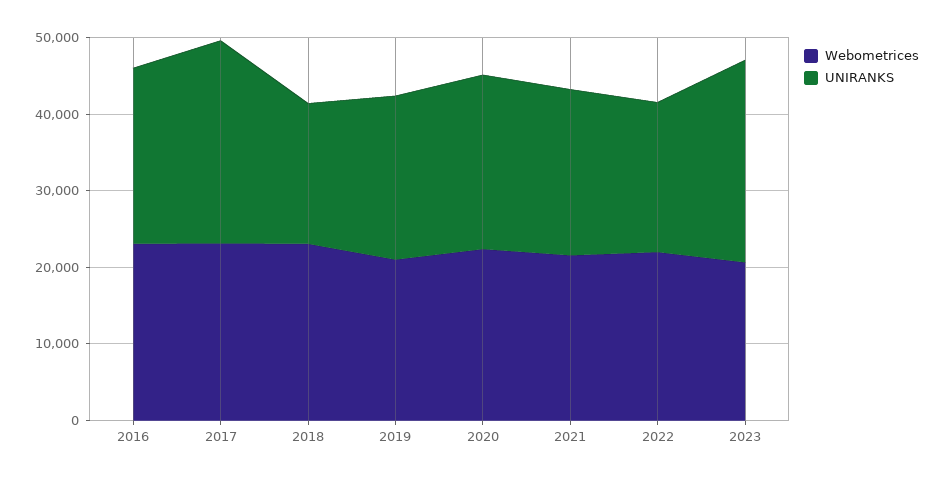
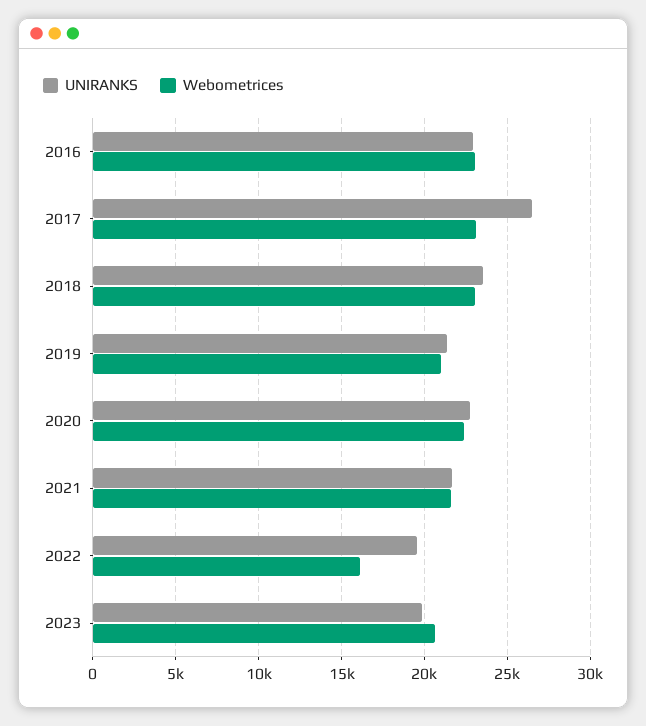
  {
    "Webometrices": {
      "2016": 23000,
      "2017": 23000,
      "2018": 23000,
      "2019": 21000,
      "2020": 22500,
      "2021": 21500,
-     "2022": 22000,
+     "2022": 16000,
      "2023": 20500
    },
    "UNIRANKS": {
      "2016": 23000,
      "2017": 26500,
-     "2018": 18000,
+     "2018": 23500,
      "2019": 21500,
      "2020": 23000,
      "2021": 21500,
      "2022": 19500,
-     "2023": 26000
+     "2023": 20000
    }
  }

